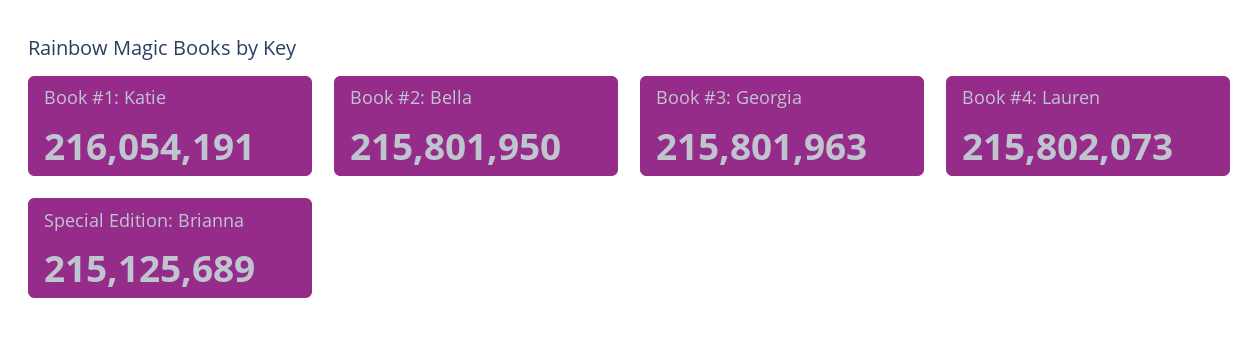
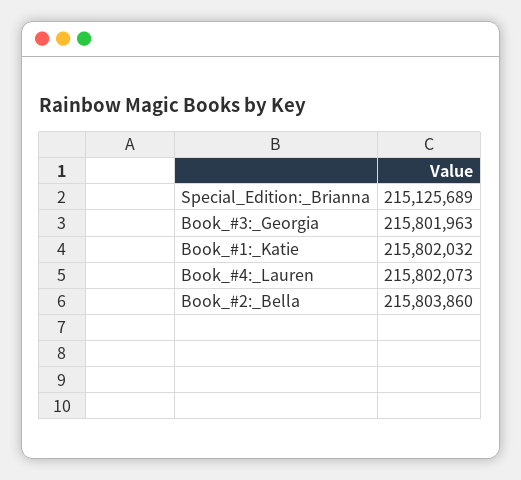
  {
-   "Book #1: Katie": 216054191,
+   "Book #1: Katie": 215802032,
-   "Book #2: Bella": 215801950,
+   "Book #2: Bella": 215803860,
    "Book #3: Georgia": 215801963,
    "Book #4: Lauren": 215802073,
    "Special Edition: Brianna": 215125689
  }

